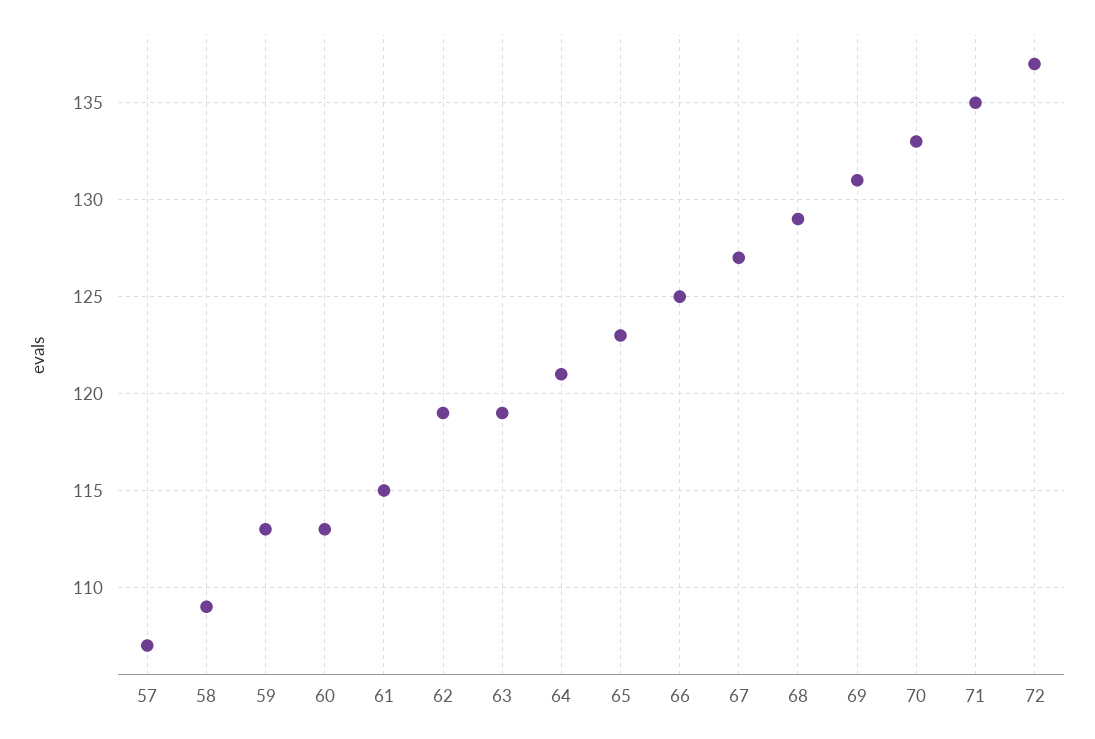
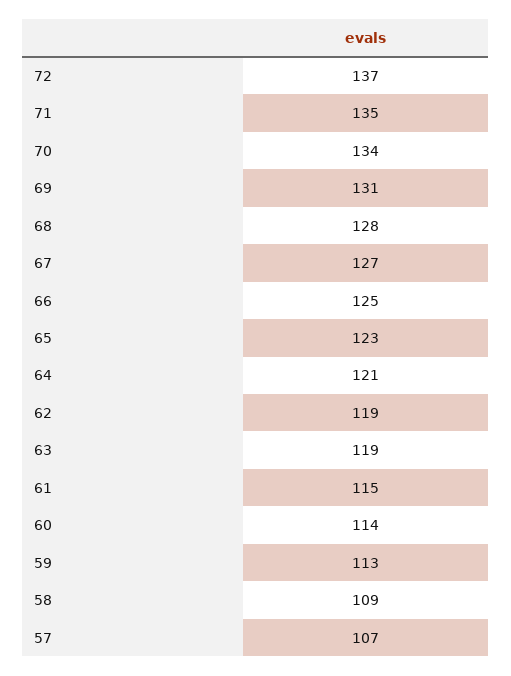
  {
    "57": 107,
    "58": 109,
    "59": 113,
-   "60": 113,
+   "60": 114,
    "61": 115,
    "62": 119,
    "63": 119,
    "64": 121,
    "65": 123,
    "66": 125,
    "67": 127,
-   "68": 129,
+   "68": 128,
    "69": 131,
-   "70": 133,
+   "70": 134,
    "71": 135,
    "72": 137
  }

